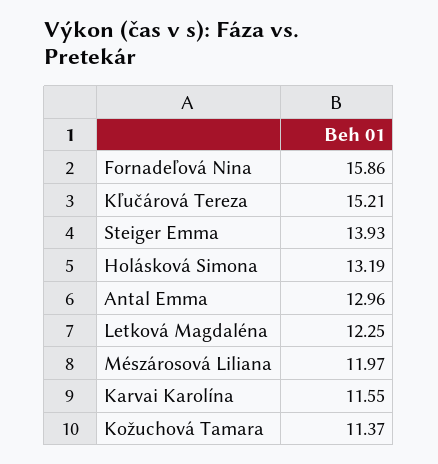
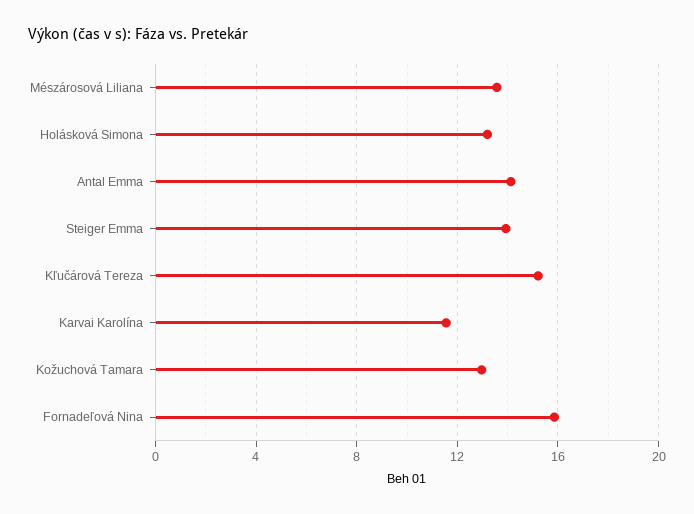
  {
    "Fornadeľová Nina": 15.86,
    "Kľučárová Tereza": 15.21,
    "Steiger Emma": 13.93,
    "Holásková Simona": 13.19,
-   "Antal Emma": 12.96,
+   "Antal Emma": 14,
-   "Letková Magdaléna": 12.25,
-   "Mészárosová Liliana": 11.97,
+   "Mészárosová Liliana": 13.5,
    "Karvai Karolína": 11.55,
-   "Kožuchová Tamara": 11.37
+   "Kožuchová Tamara": 13
  }

